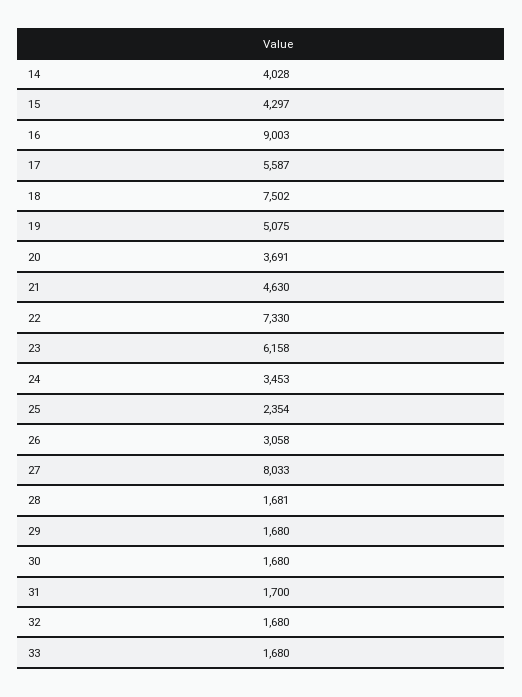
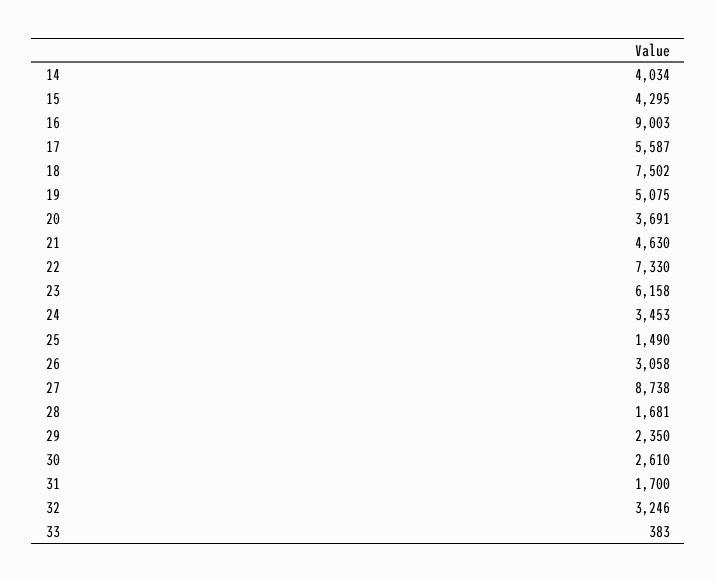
  {
-   "14": 4028,
+   "14": 4034,
-   "15": 4297,
+   "15": 4295,
    "16": 9003,
    "17": 5587,
    "18": 7502,
    "19": 5075,
    "20": 3691,
    "21": 4630,
    "22": 7330,
    "23": 6158,
    "24": 3453,
-   "25": 2354,
+   "25": 1490,
    "26": 3058,
-   "27": 8033,
+   "27": 8738,
    "28": 1681,
-   "29": 1680,
+   "29": 2350,
-   "30": 1680,
+   "30": 2610,
    "31": 1700,
-   "32": 1680,
+   "32": 3246,
-   "33": 1680
+   "33": 383
  }

